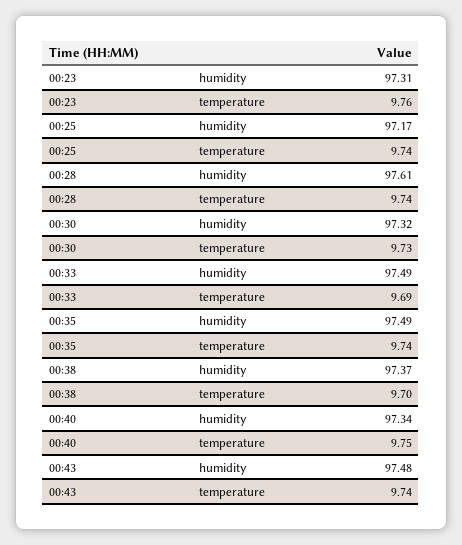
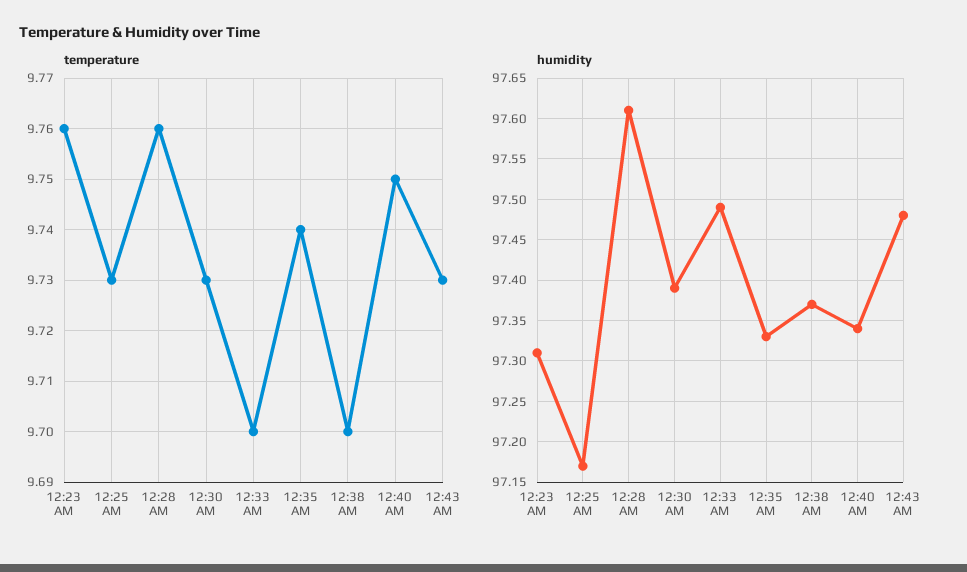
  {
    "humidity": {
      "00:23": 97.31,
      "00:25": 97.17,
      "00:28": 97.61,
-     "00:30": 97.32,
+     "00:30": 97.39,
      "00:33": 97.49,
-     "00:35": 97.49,
+     "00:35": 97.33,
      "00:38": 97.37,
      "00:40": 97.34,
      "00:43": 97.48
    },
    "temperature": {
      "00:23": 9.76,
-     "00:25": 9.74,
+     "00:25": 9.73,
-     "00:28": 9.74,
+     "00:28": 9.76,
      "00:30": 9.73,
-     "00:33": 9.69,
+     "00:33": 9.7,
      "00:35": 9.74,
      "00:38": 9.7,
      "00:40": 9.75,
-     "00:43": 9.74
+     "00:43": 9.73
    }
  }

